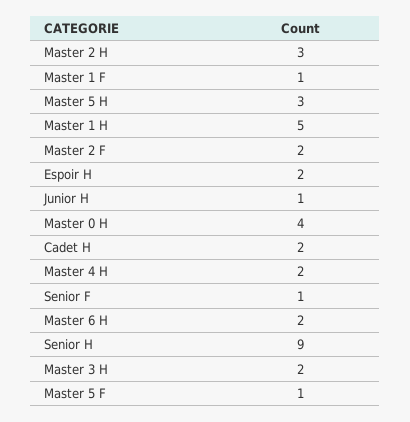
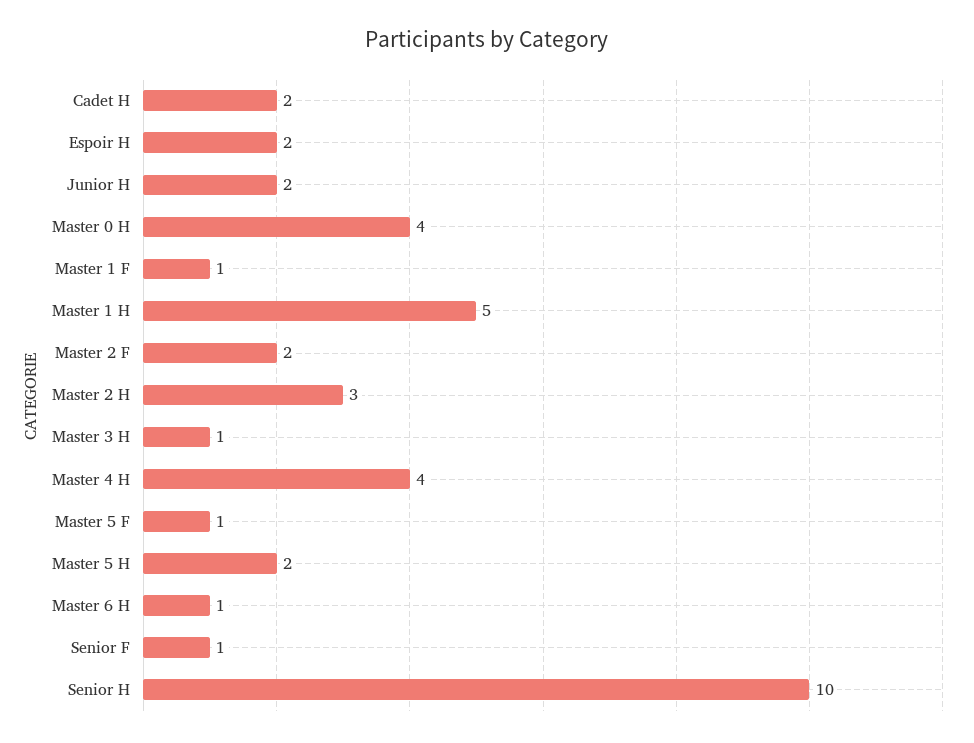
  {
    "Master 2 H": 3,
    "Master 1 F": 1,
-   "Master 5 H": 3,
+   "Master 5 H": 2,
    "Master 1 H": 5,
    "Master 2 F": 2,
    "Espoir H": 2,
-   "Junior H": 1,
+   "Junior H": 2,
    "Master 0 H": 4,
    "Cadet H": 2,
-   "Master 4 H": 2,
+   "Master 4 H": 4,
    "Senior F": 1,
-   "Master 6 H": 2,
+   "Master 6 H": 1,
-   "Senior H": 9,
+   "Senior H": 10,
-   "Master 3 H": 2,
+   "Master 3 H": 1,
    "Master 5 F": 1
  }

